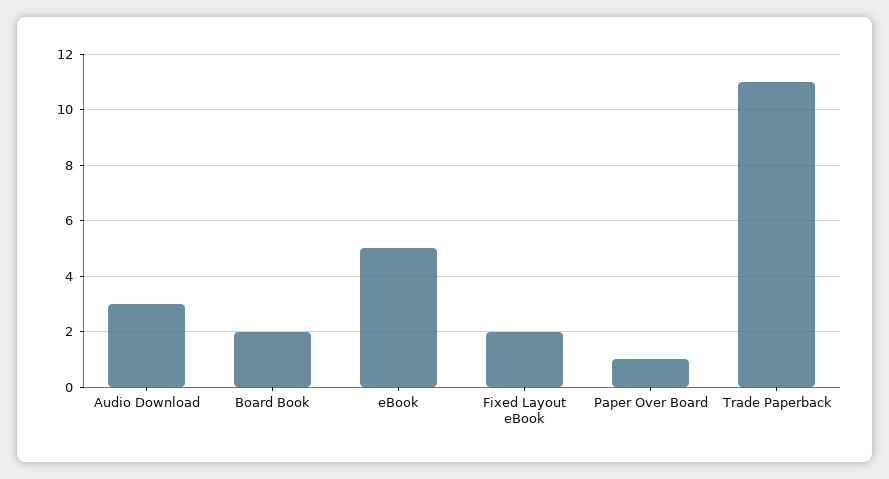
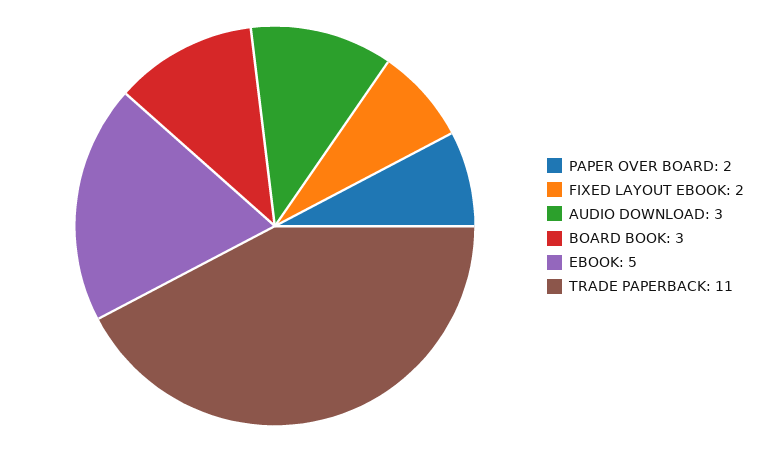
  {
    "Audio Download": 3,
-   "Board Book": 2,
+   "Board Book": 3,
    "eBook": 5,
    "Fixed Layout eBook": 2,
-   "Paper Over Board": 1,
+   "Paper Over Board": 2,
    "Trade Paperback": 11
  }

